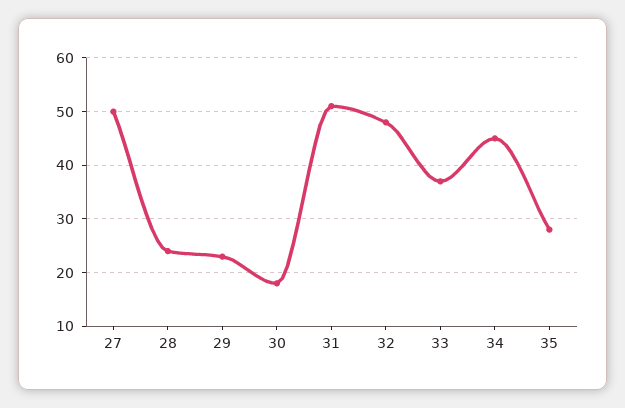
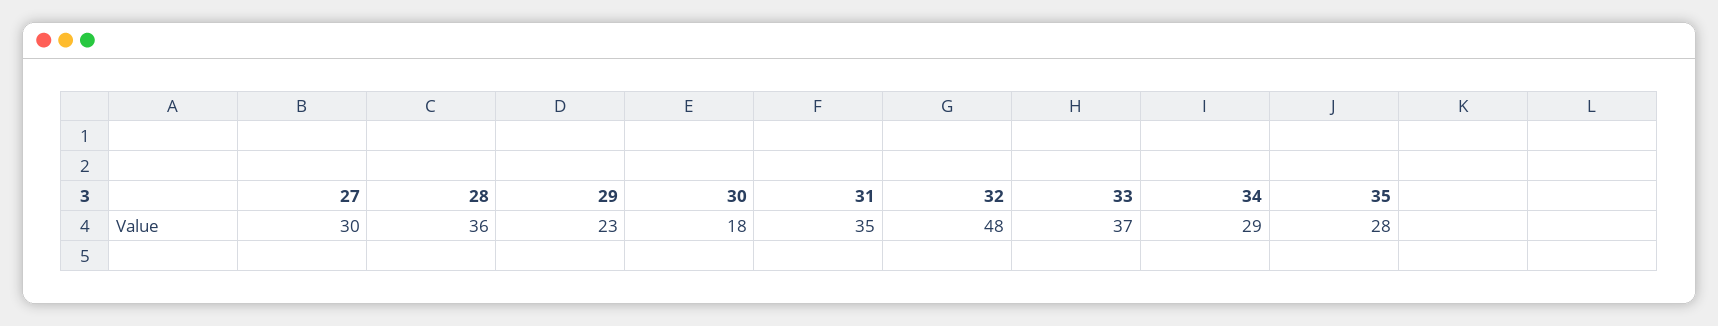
  {
-   "27": 50,
+   "27": 30,
-   "28": 25,
+   "28": 36,
    "29": 23,
    "30": 18,
-   "31": 50,
+   "31": 35,
    "32": 48,
    "33": 37,
-   "34": 45,
+   "34": 29,
    "35": 28
  }

